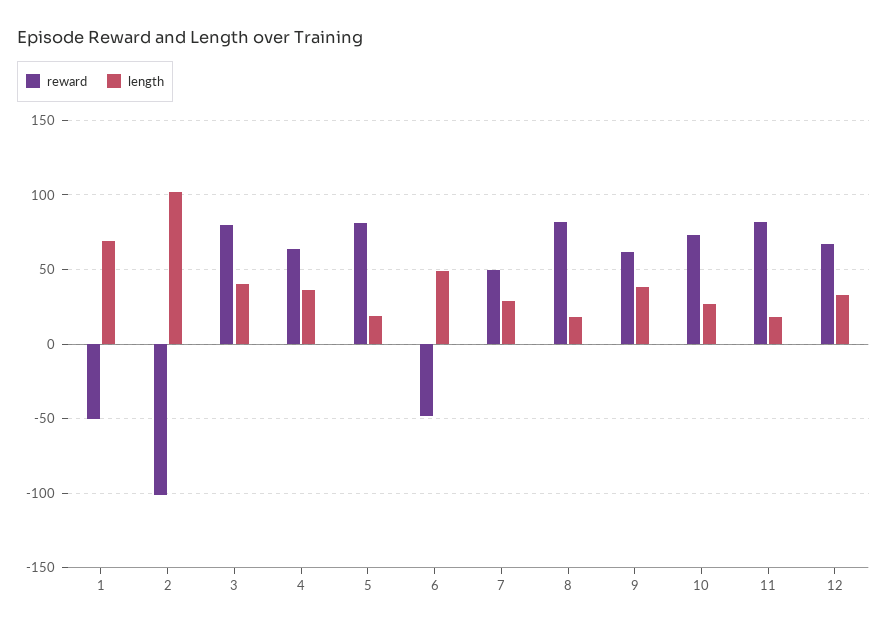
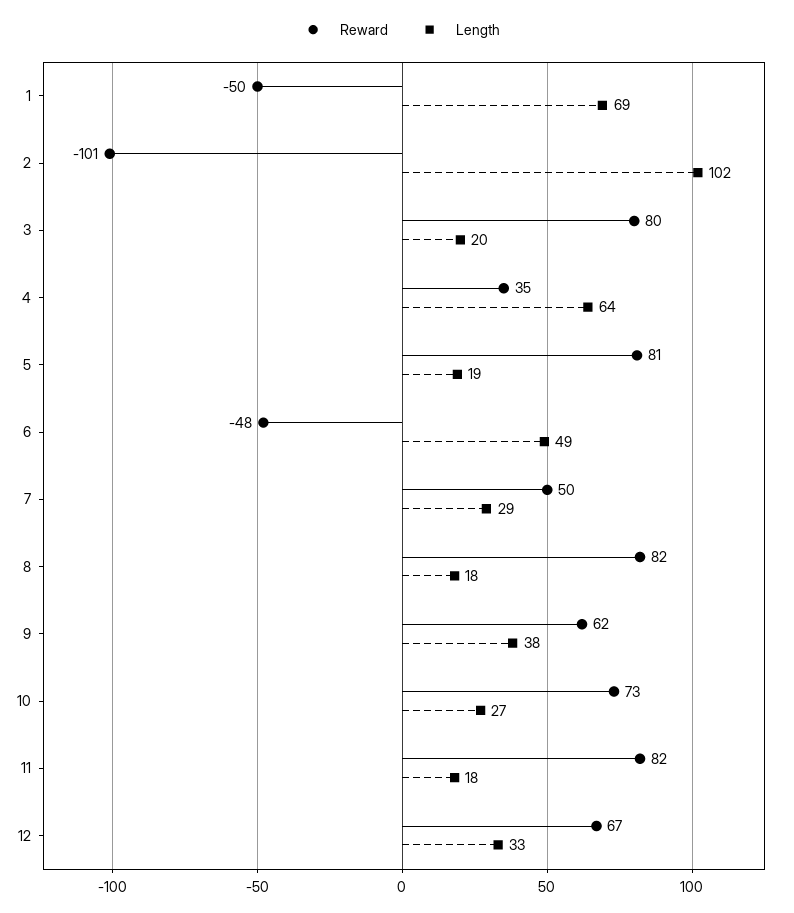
  {
    "reward": {
      "1": -50,
      "2": -101,
      "3": 80,
-     "4": 65,
+     "4": 35,
      "5": 81,
      "6": -48,
      "7": 50,
      "8": 82,
      "9": 62,
      "10": 73,
      "11": 82,
      "12": 67
    },
    "length": {
      "1": 69,
      "2": 102,
-     "3": 40,
+     "3": 20,
-     "4": 35,
+     "4": 64,
      "5": 19,
      "6": 49,
      "7": 29,
      "8": 18,
      "9": 38,
      "10": 27,
      "11": 18,
      "12": 33
    }
  }

